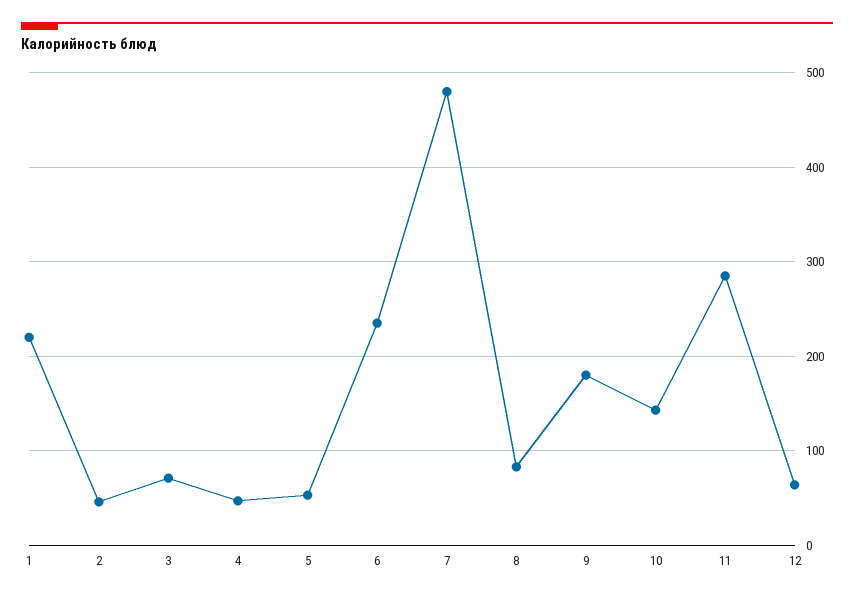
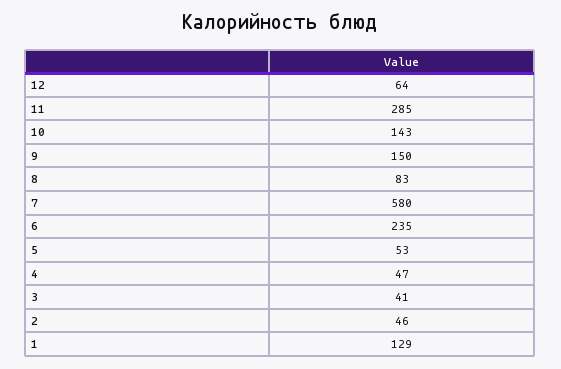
  {
-   "1": 220,
+   "1": 129,
    "2": 46,
-   "3": 70,
+   "3": 41,
    "4": 47,
    "5": 53,
    "6": 235,
-   "7": 480,
+   "7": 580,
    "8": 83,
-   "9": 180,
+   "9": 150,
    "10": 143,
    "11": 285,
    "12": 64
  }

